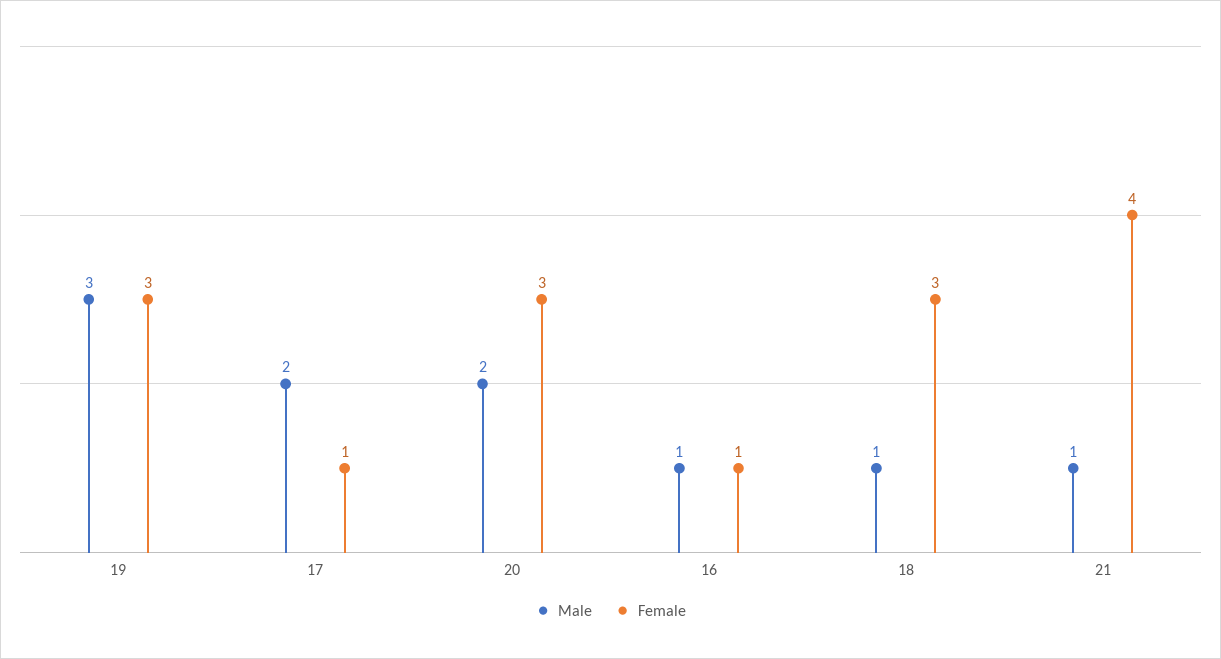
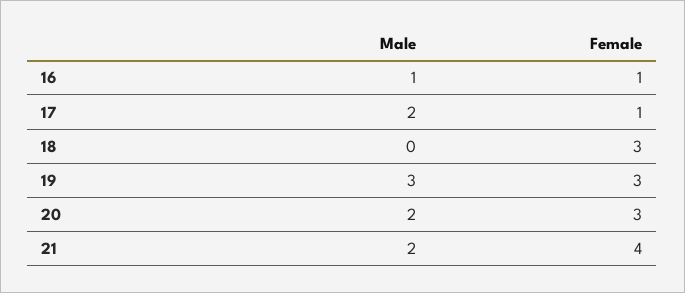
  {
    "Male": {
      "19": 3,
      "17": 2,
      "20": 2,
      "16": 1,
-     "18": 1,
+     "18": 0,
-     "21": 1
+     "21": 2
    },
    "Female": {
      "19": 3,
      "17": 1,
      "20": 3,
      "16": 1,
      "18": 3,
      "21": 4
    }
  }

